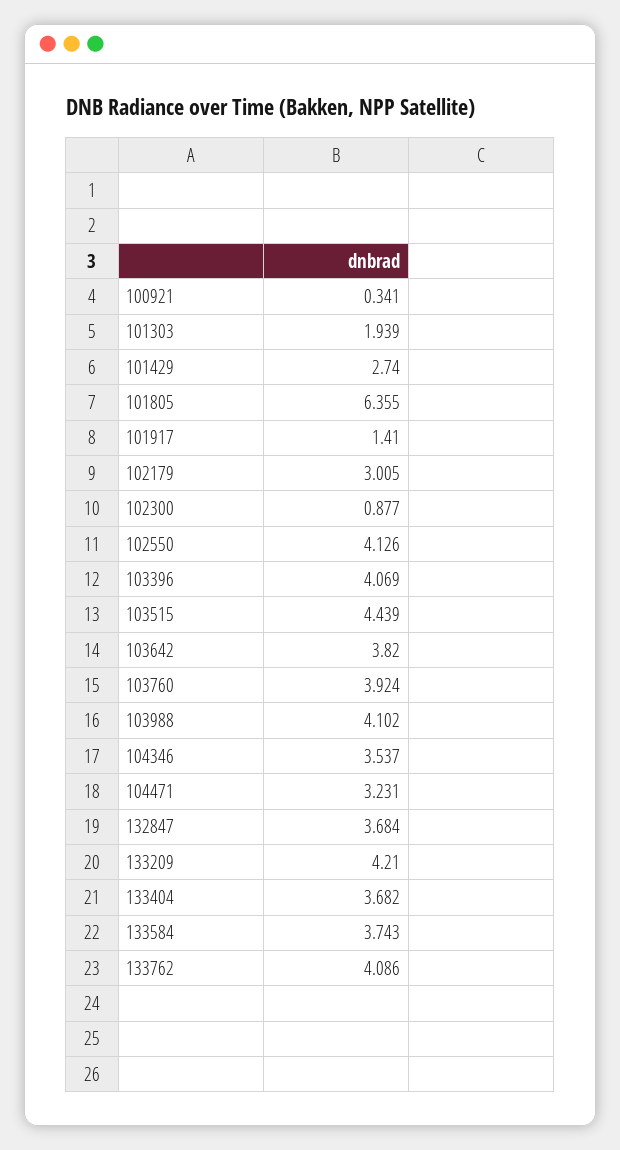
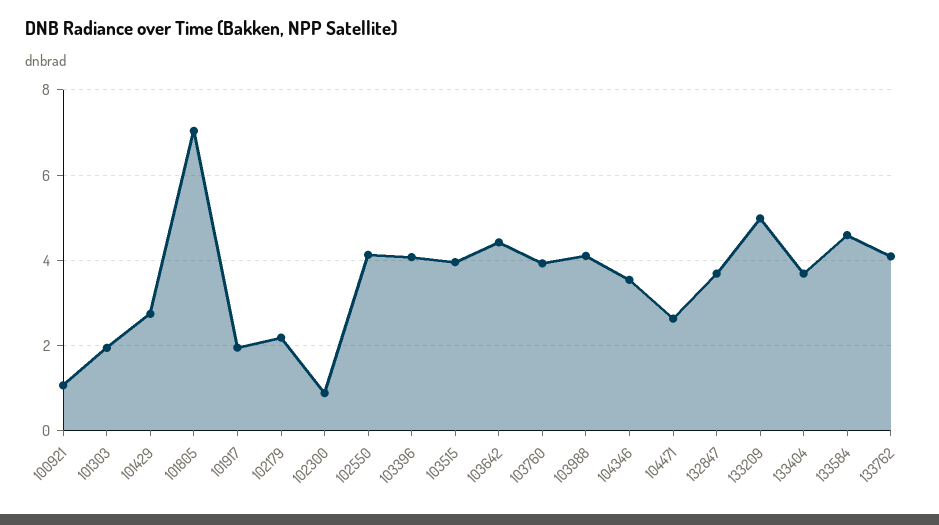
  {
-   "100921": 0.341,
+   "100921": 1,
    "101303": 1.939,
    "101429": 2.74,
-   "101805": 6.355,
+   "101805": 7,
-   "101917": 1.41,
+   "101917": 2,
-   "102179": 3.005,
+   "102179": 2.2,
    "102300": 0.877,
    "102550": 4.126,
    "103396": 4.069,
-   "103515": 4.439,
+   "103515": 4,
-   "103642": 3.82,
+   "103642": 4.4,
    "103760": 3.924,
    "103988": 4.102,
    "104346": 3.537,
-   "104471": 3.231,
+   "104471": 2.6,
    "132847": 3.684,
-   "133209": 4.21,
+   "133209": 5,
    "133404": 3.682,
-   "133584": 3.743,
+   "133584": 4.6,
    "133762": 4.086
  }

